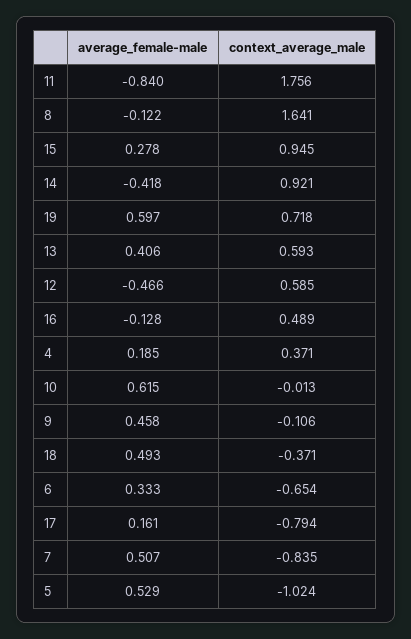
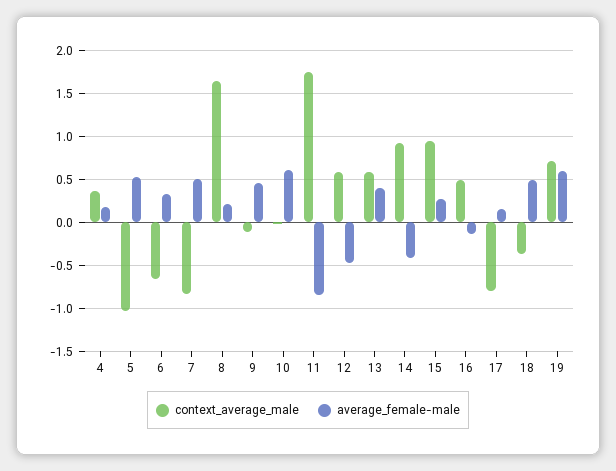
  {
    "average_female-male": {
      "11": -0.84,
-     "8": -0.122,
+     "8": 0.2,
      "15": 0.278,
      "14": -0.418,
      "19": 0.597,
      "13": 0.406,
      "12": -0.466,
      "16": -0.128,
      "4": 0.185,
      "10": 0.615,
      "9": 0.458,
      "18": 0.493,
      "6": 0.333,
      "17": 0.161,
      "7": 0.507,
      "5": 0.529
    },
    "context_average_male": {
      "11": 1.756,
      "8": 1.641,
      "15": 0.945,
      "14": 0.921,
      "19": 0.718,
      "13": 0.593,
      "12": 0.585,
      "16": 0.489,
      "4": 0.371,
      "10": -0.013,
      "9": -0.106,
      "18": -0.371,
      "6": -0.654,
      "17": -0.794,
      "7": -0.835,
      "5": -1.024
    }
  }

